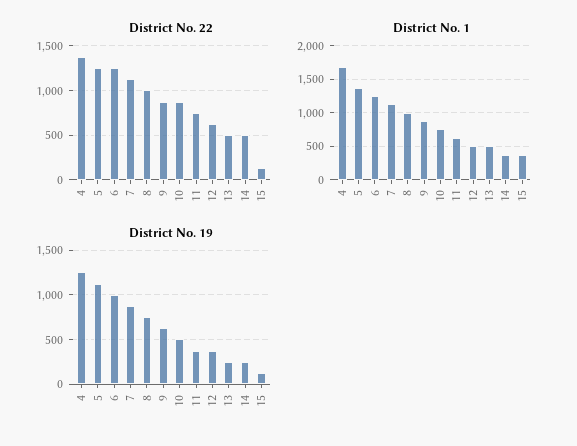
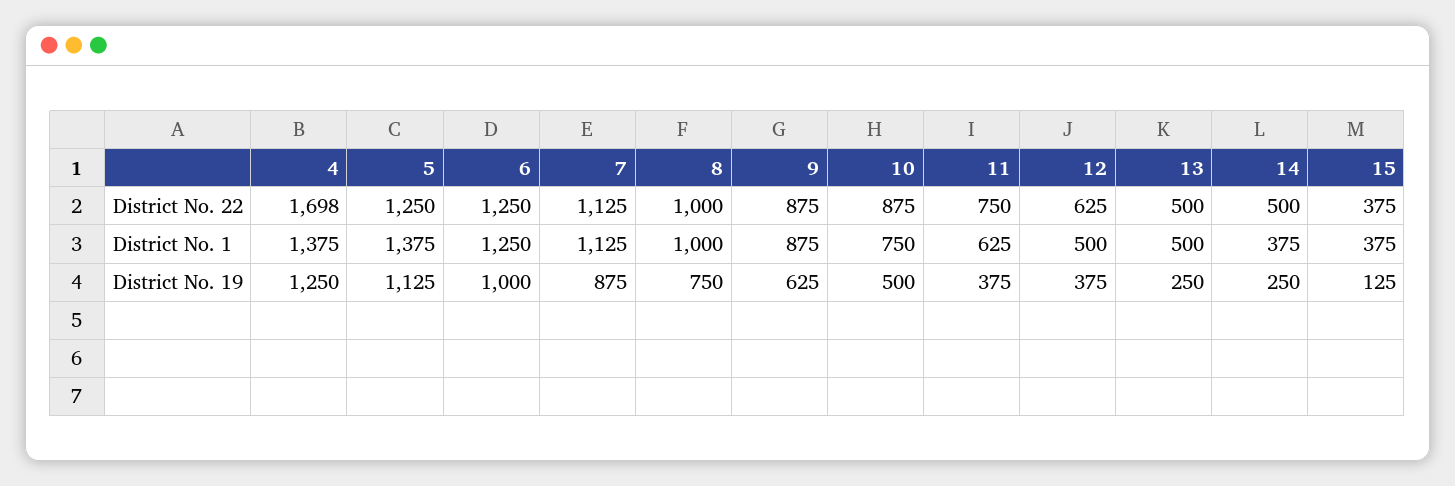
  {
    "District No. 22": {
-     "4": 1400,
+     "4": 1698,
      "5": 1250,
      "6": 1250,
      "7": 1125,
      "8": 1000,
      "9": 875,
      "10": 875,
      "11": 750,
      "12": 625,
      "13": 500,
      "14": 500,
-     "15": 100
+     "15": 375
    },
    "District No. 1": {
-     "4": 1700,
+     "4": 1375,
      "5": 1375,
      "6": 1250,
      "7": 1125,
      "8": 1000,
      "9": 875,
      "10": 750,
      "11": 625,
      "12": 500,
      "13": 500,
      "14": 375,
      "15": 375
    },
    "District No. 19": {
      "4": 1250,
      "5": 1125,
      "6": 1000,
      "7": 875,
      "8": 750,
      "9": 625,
      "10": 500,
      "11": 375,
      "12": 375,
      "13": 250,
      "14": 250,
      "15": 125
    }
  }

